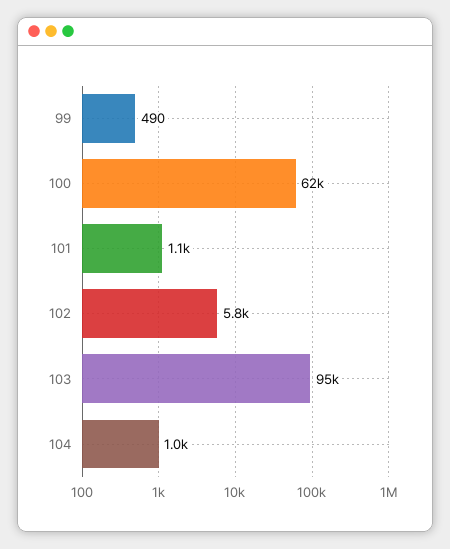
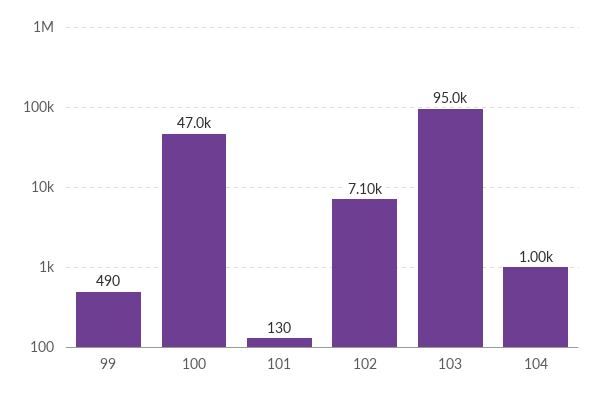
  {
    "99": 490,
-   "100": 62000,
+   "100": 47000,
-   "101": 1100,
+   "101": 130,
-   "102": 5800,
+   "102": 7100,
    "103": 95000,
    "104": 1000
  }

